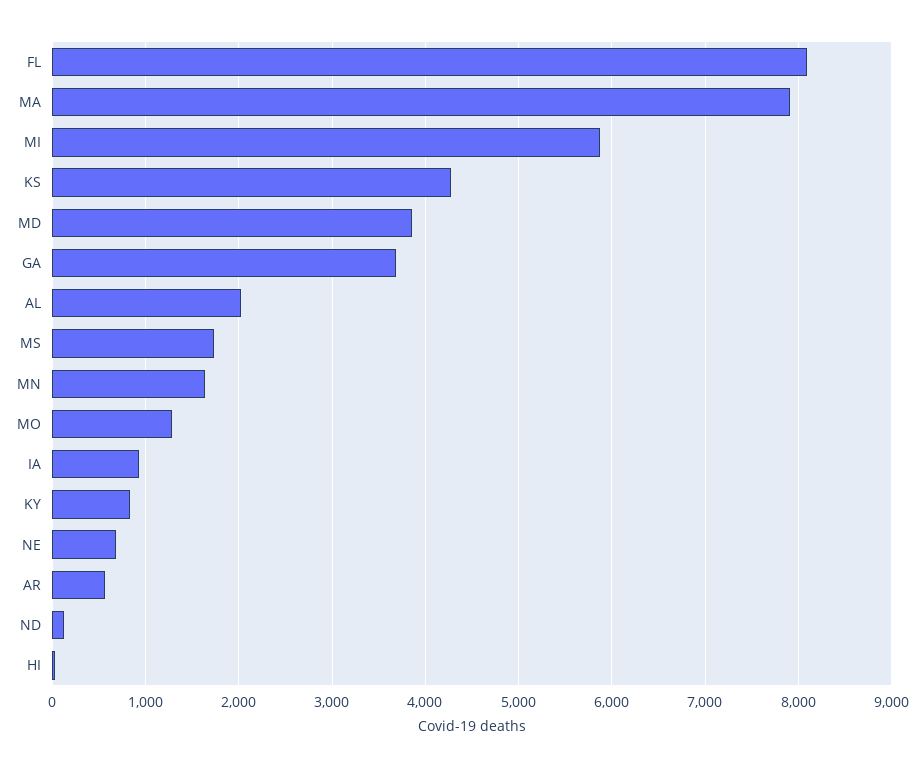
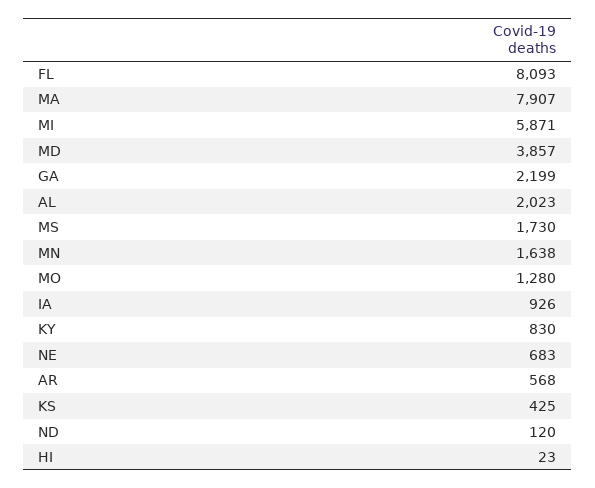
  {
    "FL": 8093,
    "MA": 7907,
    "MI": 5871,
-   "KS": 4300,
+   "KS": 425,
    "MD": 3857,
-   "GA": 3700,
+   "GA": 2199,
    "AL": 2023,
    "MS": 1730,
    "MN": 1638,
    "MO": 1280,
    "IA": 926,
    "KY": 830,
    "NE": 683,
    "AR": 568,
    "ND": 120,
    "HI": 23
  }

